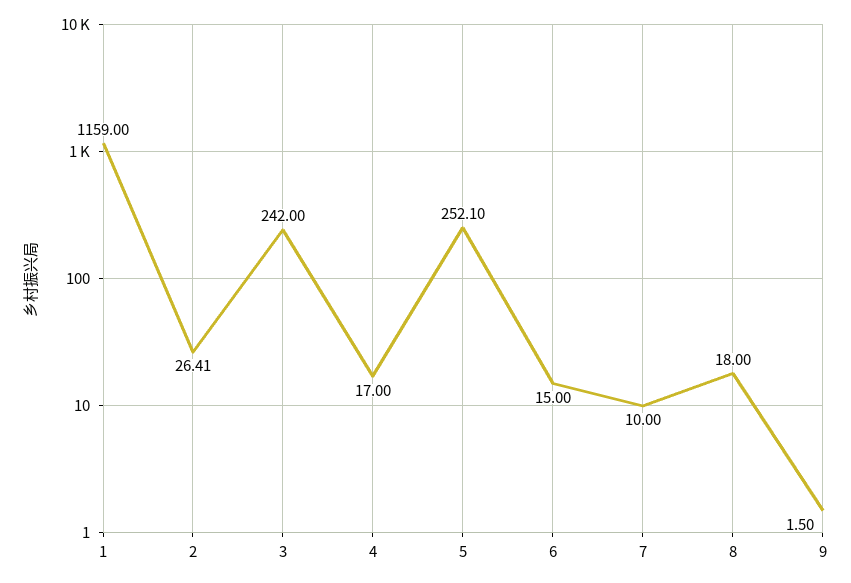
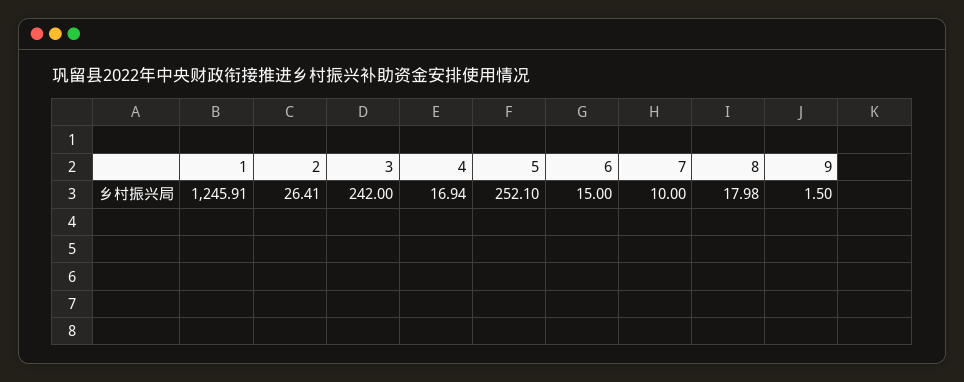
  {
-   "1": 1159,
+   "1": 1245.91,
    "2": 26.41,
    "3": 242,
-   "4": 17,
+   "4": 16.94,
    "5": 252.1,
    "6": 15,
    "7": 10,
-   "8": 18,
+   "8": 17.98,
    "9": 1.5
  }

